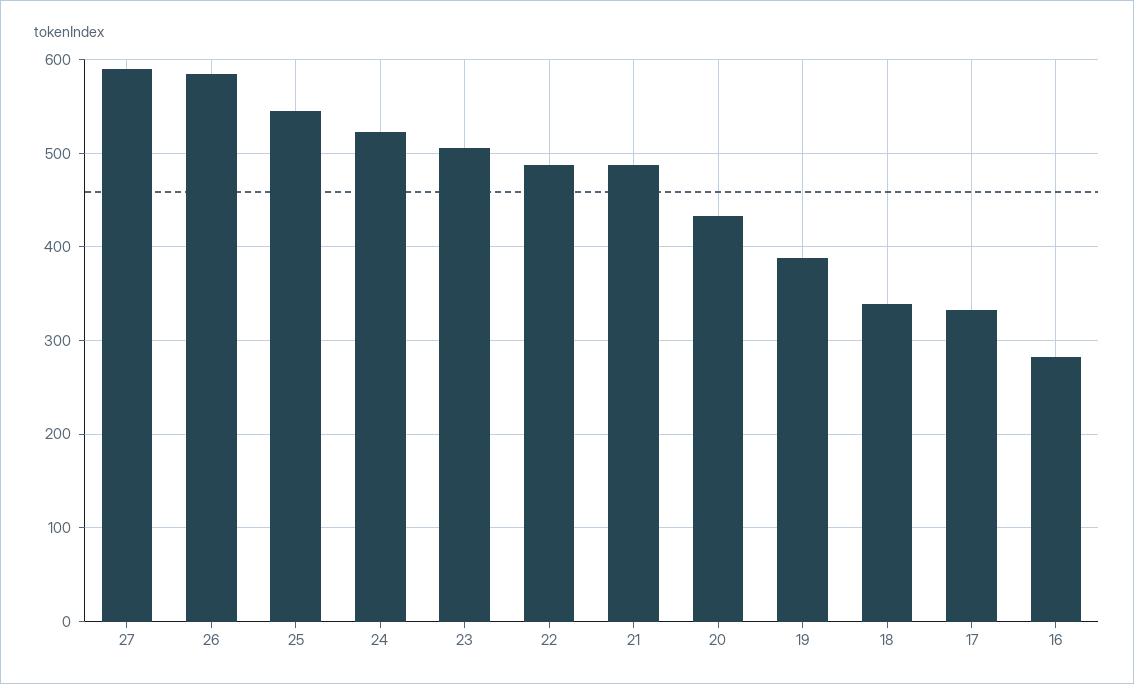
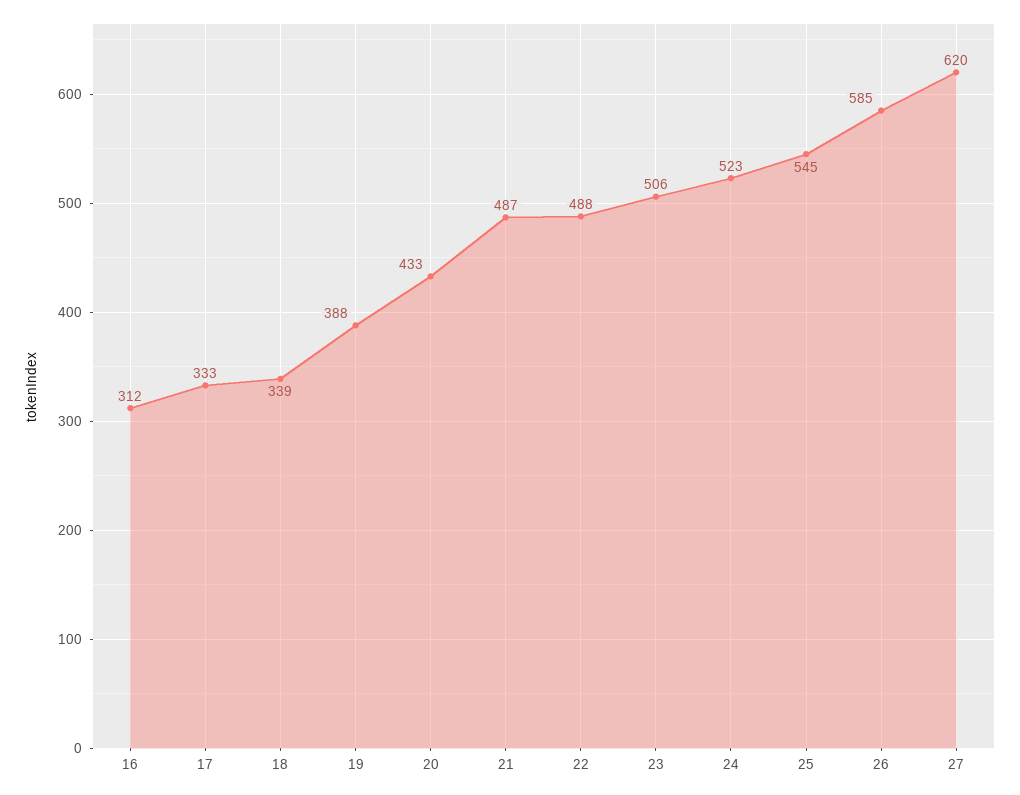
  {
-   "27": 590,
+   "27": 620,
    "26": 585,
    "25": 545,
    "24": 523,
    "23": 506,
    "22": 488,
    "21": 487,
    "20": 433,
    "19": 388,
    "18": 339,
    "17": 333,
-   "16": 280
+   "16": 312
  }

